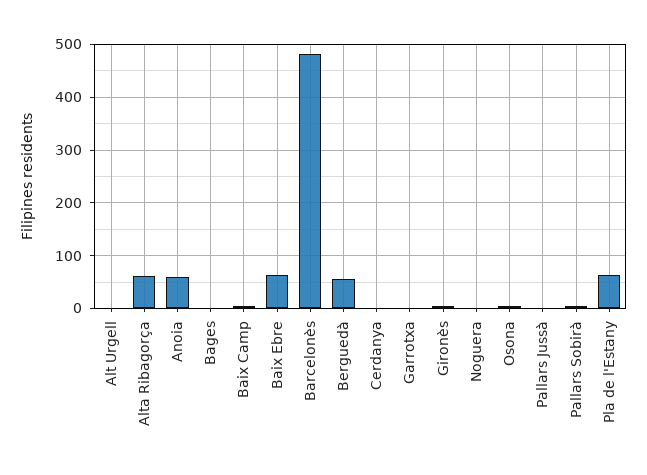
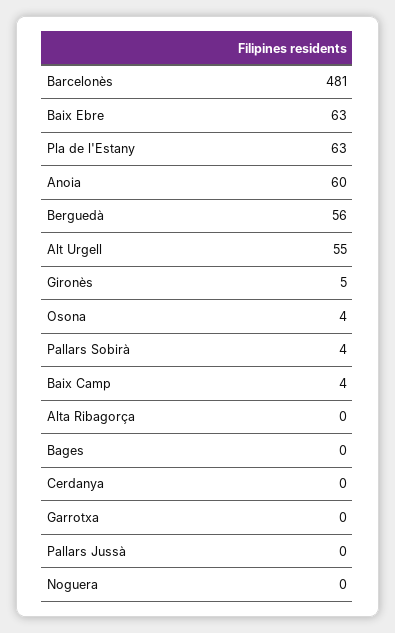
  {
-   "Alt Urgell": 0,
+   "Alt Urgell": 55,
-   "Alta Ribagorça": 60,
+   "Alta Ribagorça": 0,
    "Anoia": 60,
    "Bages": 0,
    "Baix Camp": 4,
    "Baix Ebre": 63,
    "Barcelonès": 481,
    "Berguedà": 56,
    "Cerdanya": 0,
    "Garrotxa": 0,
    "Gironès": 5,
    "Noguera": 0,
    "Osona": 4,
    "Pallars Jussà": 0,
    "Pallars Sobirà": 4,
    "Pla de l'Estany": 63
  }

